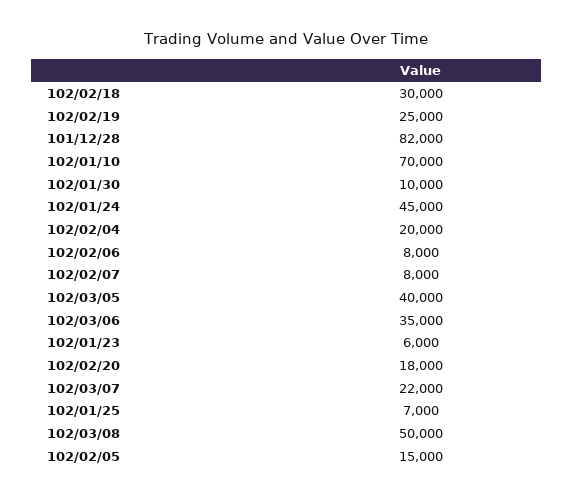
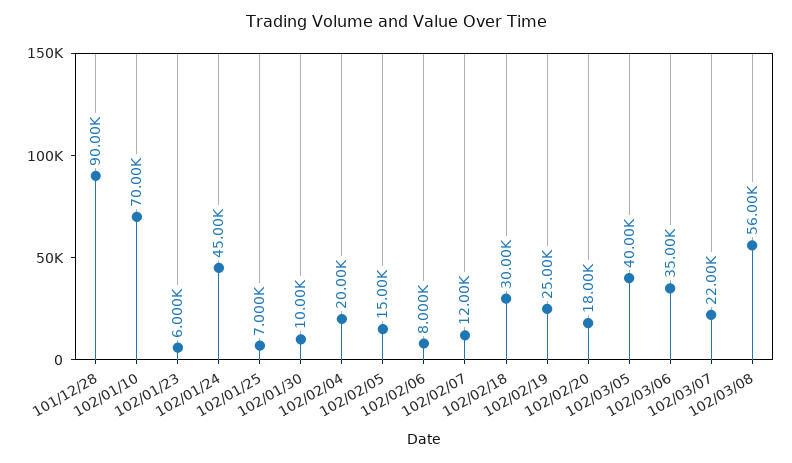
  {
    "102/02/18": 30000,
    "102/02/19": 25000,
-   "101/12/28": 82000,
+   "101/12/28": 90000,
    "102/01/10": 70000,
    "102/01/30": 10000,
    "102/01/24": 45000,
    "102/02/04": 20000,
    "102/02/06": 8000,
-   "102/02/07": 8000,
+   "102/02/07": 12000,
    "102/03/05": 40000,
    "102/03/06": 35000,
    "102/01/23": 6000,
    "102/02/20": 18000,
    "102/03/07": 22000,
    "102/01/25": 7000,
-   "102/03/08": 50000,
+   "102/03/08": 56000,
    "102/02/05": 15000
  }

